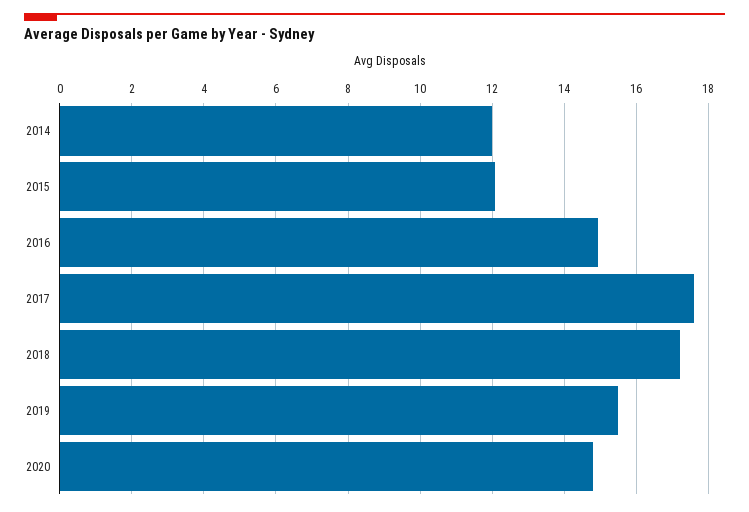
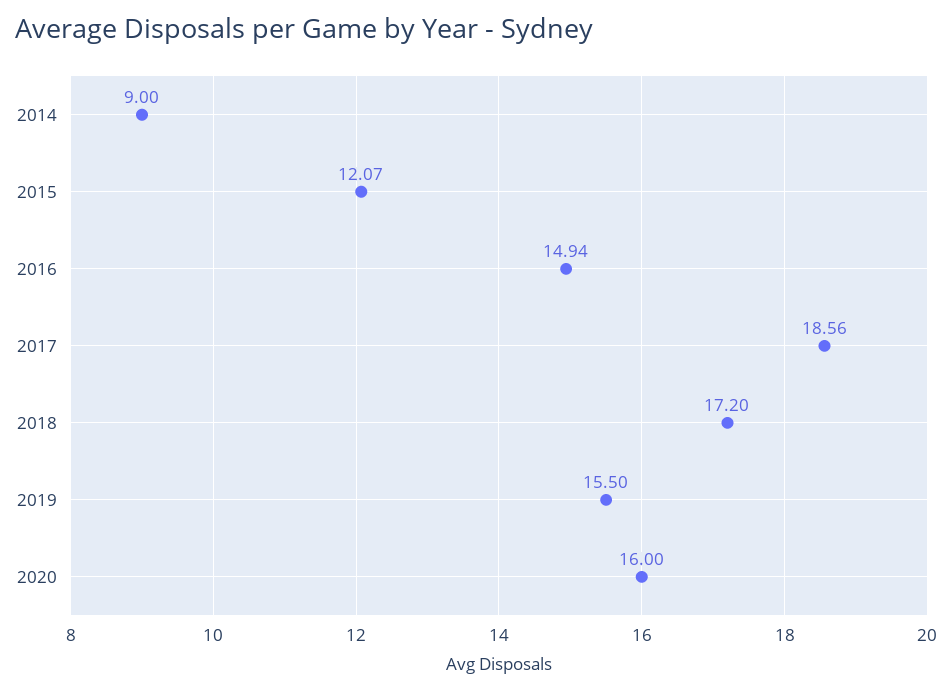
  {
-   "2014": 12,
+   "2014": 9,
    "2015": 12.07,
    "2016": 14.94,
-   "2017": 17.6,
+   "2017": 18.56,
    "2018": 17.2,
    "2019": 15.5,
-   "2020": 14.8
+   "2020": 16
  }

